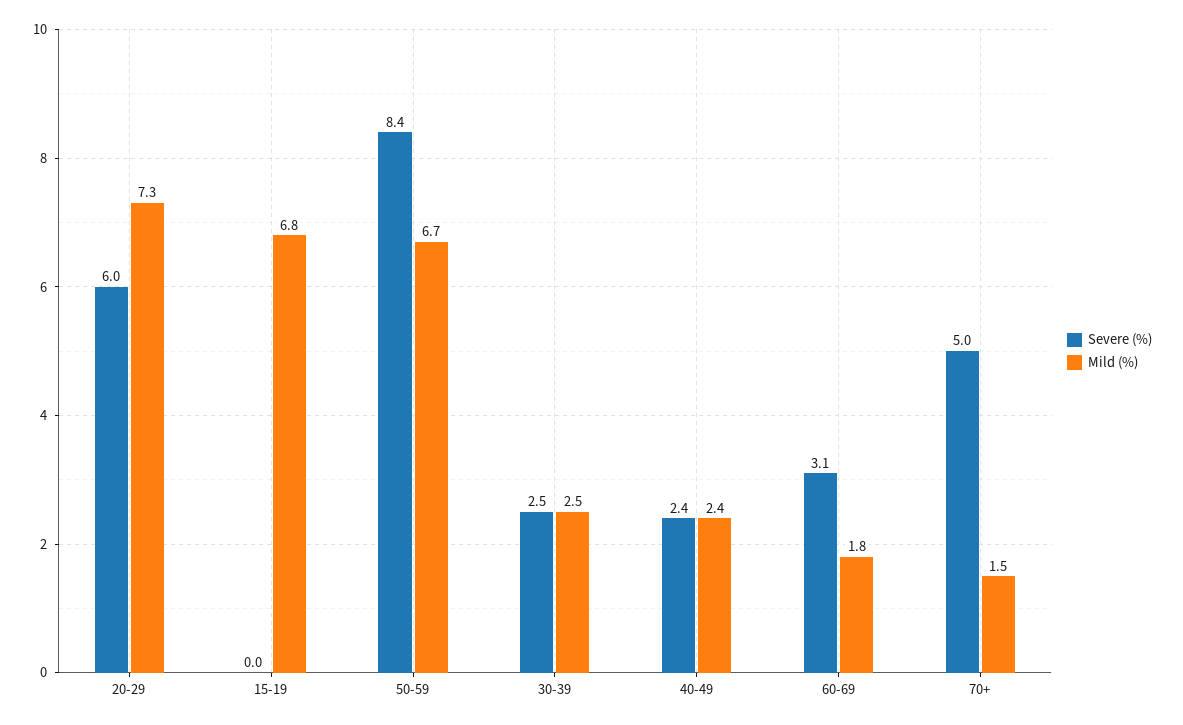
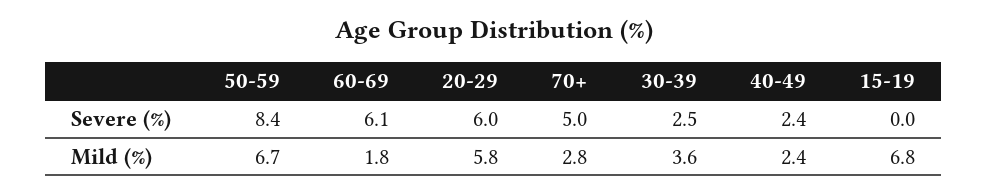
  {
    "Severe (%)": {
      "20-29": 6,
      "15-19": 0,
      "50-59": 8.4,
      "30-39": 2.5,
      "40-49": 2.4,
-     "60-69": 3.1,
+     "60-69": 6.1,
      "70+": 5
    },
    "Mild (%)": {
-     "20-29": 7.3,
+     "20-29": 5.8,
      "15-19": 6.8,
      "50-59": 6.7,
-     "30-39": 2.5,
+     "30-39": 3.6,
      "40-49": 2.4,
      "60-69": 1.8,
-     "70+": 1.5
+     "70+": 2.8
    }
  }

